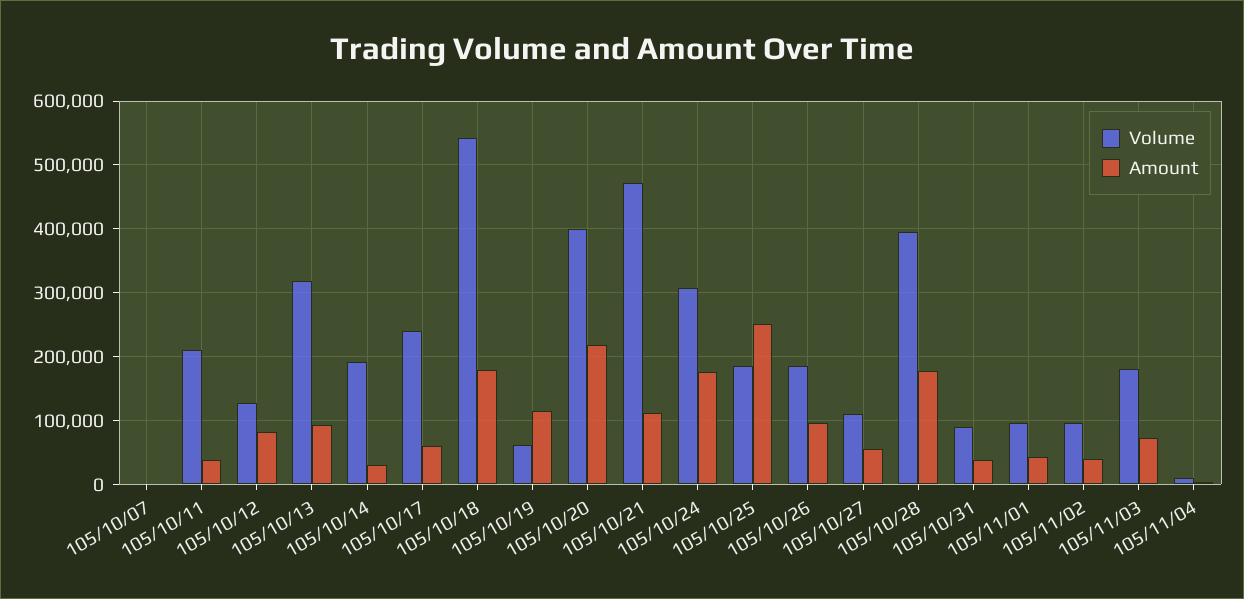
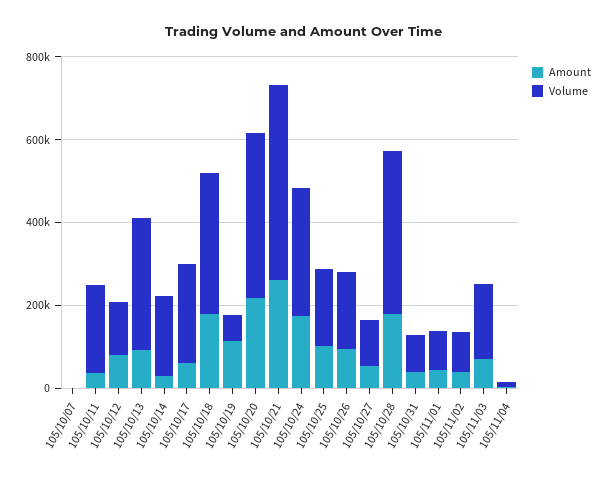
  {
    "Volume": {
      "105/10/07": 0,
      "105/10/11": 210000,
      "105/10/12": 130000,
      "105/10/13": 320000,
      "105/10/14": 190000,
      "105/10/17": 240000,
-     "105/10/18": 540000,
+     "105/10/18": 350000,
      "105/10/19": 60000,
      "105/10/20": 400000,
      "105/10/21": 470000,
      "105/10/24": 310000,
      "105/10/25": 190000,
      "105/10/26": 190000,
      "105/10/27": 110000,
      "105/10/28": 400000,
      "105/10/31": 90000,
      "105/11/01": 100000,
      "105/11/02": 100000,
      "105/11/03": 180000,
      "105/11/04": 10000
    },
    "Amount": {
      "105/10/07": 0,
      "105/10/11": 40000,
      "105/10/12": 80000,
      "105/10/13": 90000,
      "105/10/14": 30000,
      "105/10/17": 60000,
      "105/10/18": 180000,
      "105/10/19": 110000,
      "105/10/20": 220000,
-     "105/10/21": 110000,
+     "105/10/21": 250000,
      "105/10/24": 180000,
-     "105/10/25": 250000,
+     "105/10/25": 100000,
      "105/10/26": 100000,
      "105/10/27": 50000,
      "105/10/28": 180000,
      "105/10/31": 40000,
      "105/11/01": 40000,
      "105/11/02": 40000,
      "105/11/03": 70000,
      "105/11/04": 0
    }
  }

